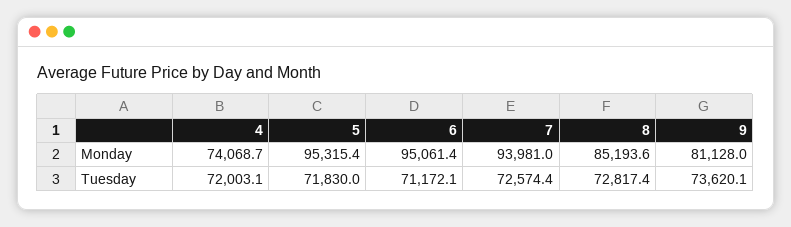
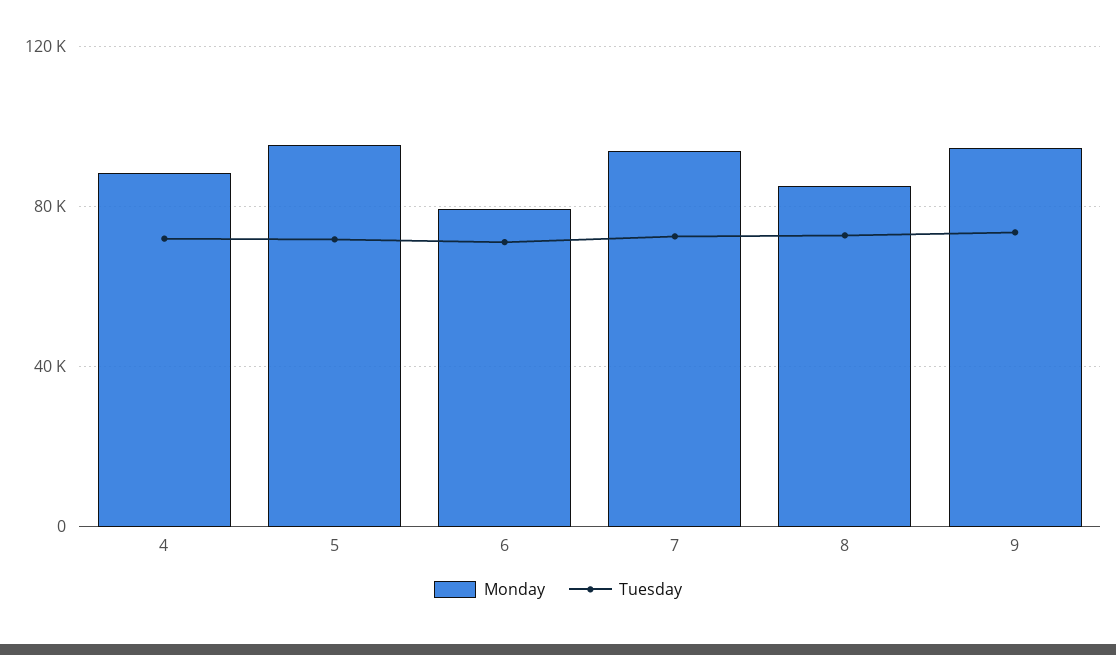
  {
    "Monday": {
-     "4": 74068.7,
+     "4": 90000,
      "5": 95315.4,
-     "6": 95061.4,
+     "6": 80000,
      "7": 93981,
      "8": 85193.6,
-     "9": 81128
+     "9": 95000
    },
    "Tuesday": {
      "4": 72003.1,
      "5": 71830,
      "6": 71172.1,
      "7": 72574.4,
      "8": 72817.4,
      "9": 73620.1
    }
  }

